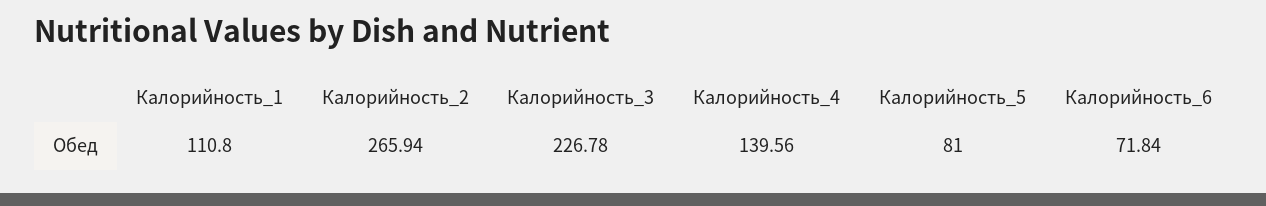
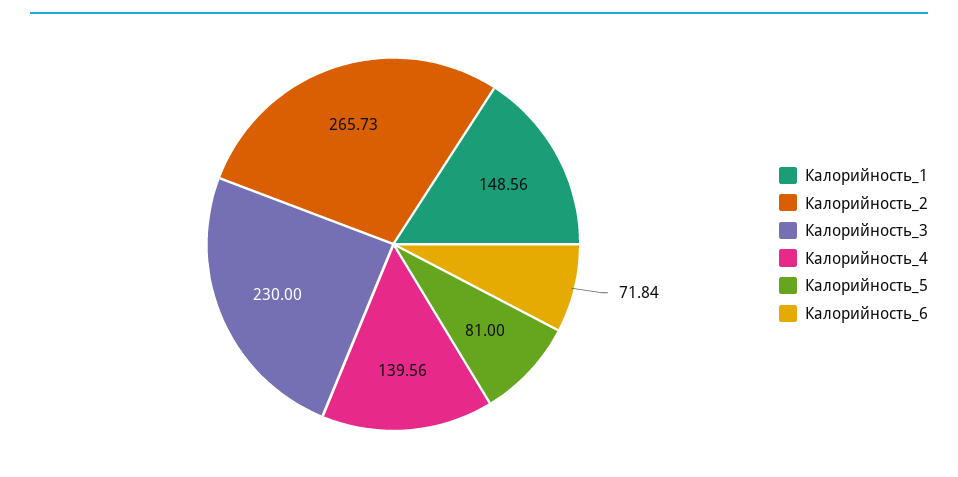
  {
-   "Калорийность_1": 110.8,
+   "Калорийность_1": 148.56,
-   "Калорийность_2": 265.94,
+   "Калорийность_2": 265.73,
-   "Калорийность_3": 226.78,
+   "Калорийность_3": 230,
    "Калорийность_4": 139.56,
    "Калорийность_5": 81,
    "Калорийность_6": 71.84
  }

